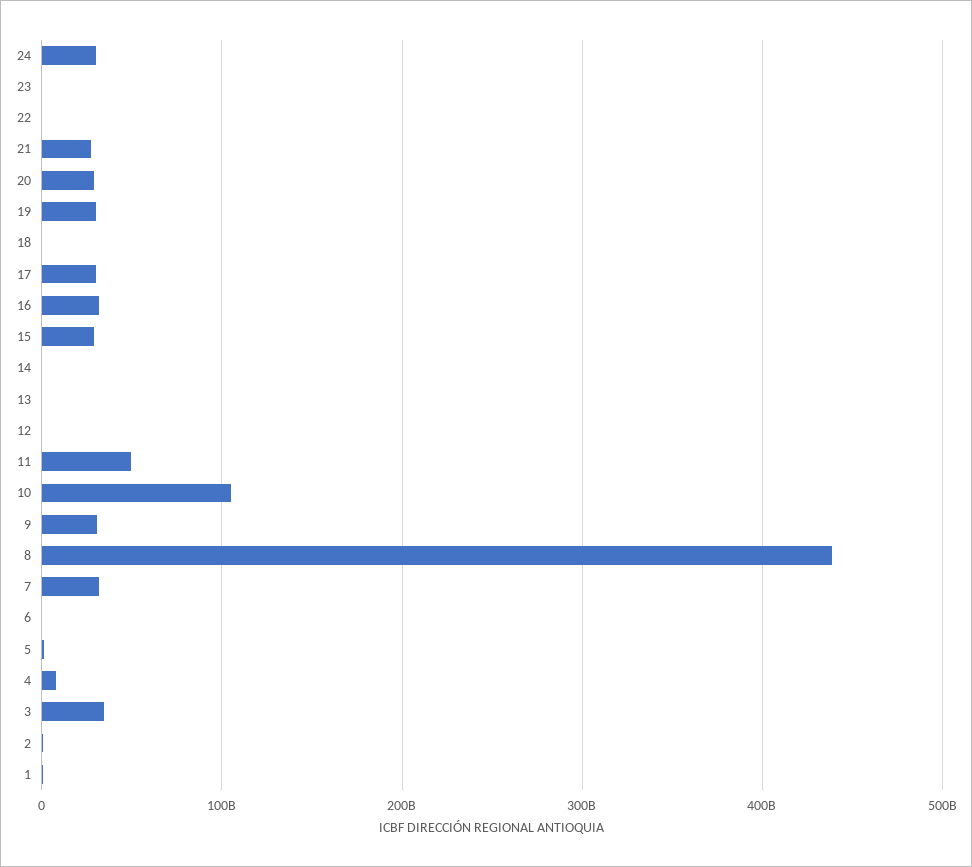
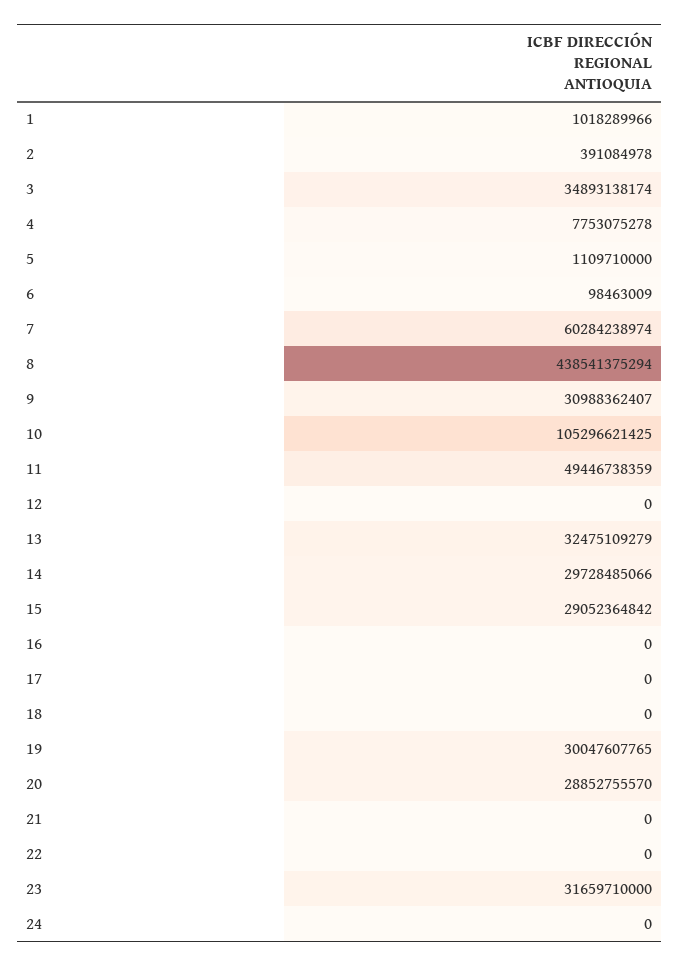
  {
-   "24": 30000000000,
+   "24": 0,
-   "23": 0,
+   "23": 31659710000,
    "22": 0,
-   "21": 30000000000,
+   "21": 0,
    "20": 28852755570,
    "19": 30047607765,
    "18": 0,
-   "17": 30000000000,
+   "17": 0,
-   "16": 30000000000,
+   "16": 0,
    "15": 29052364842,
-   "14": 0,
+   "14": 29728485066,
-   "13": 0,
+   "13": 32475109279,
    "12": 0,
    "11": 49446738359,
    "10": 105296621425,
    "9": 30988362407,
    "8": 438541375294,
-   "7": 30000000000,
+   "7": 60284238974,
    "6": 98463009,
    "5": 1109710000,
    "4": 7753075278,
    "3": 34893138174,
    "2": 391084978,
    "1": 1018289966
  }

